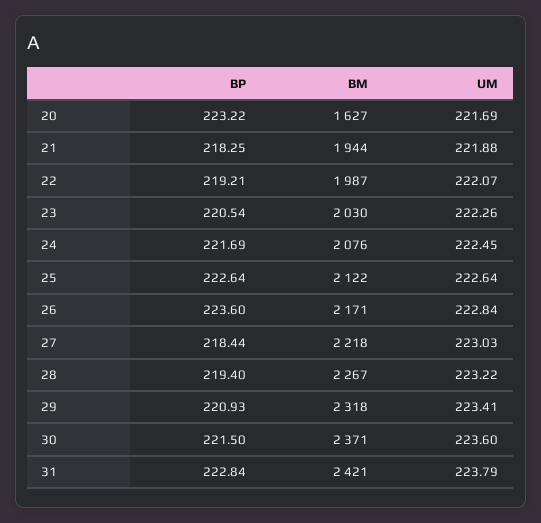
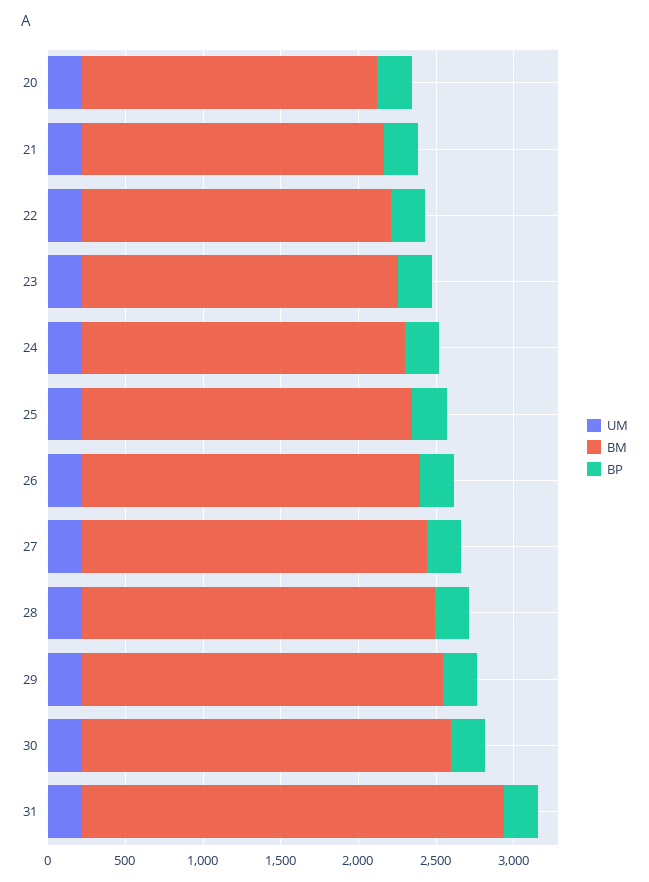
  {
    "BP": {
      "20": 223.22,
      "21": 218.25,
      "22": 219.21,
      "23": 220.54,
      "24": 221.69,
      "25": 222.64,
      "26": 223.6,
      "27": 218.44,
      "28": 219.4,
      "29": 220.93,
      "30": 221.5,
      "31": 222.84
    },
    "BM": {
-     "20": 1627,
+     "20": 1900,
      "21": 1944,
      "22": 1987,
      "23": 2030,
      "24": 2076,
      "25": 2122,
      "26": 2171,
      "27": 2218,
      "28": 2267,
      "29": 2318,
      "30": 2371,
-     "31": 2421
+     "31": 2700
    },
    "UM": {
      "20": 221.69,
      "21": 221.88,
      "22": 222.07,
      "23": 222.26,
      "24": 222.45,
      "25": 222.64,
      "26": 222.84,
      "27": 223.03,
      "28": 223.22,
      "29": 223.41,
      "30": 223.6,
      "31": 223.79
    }
  }

